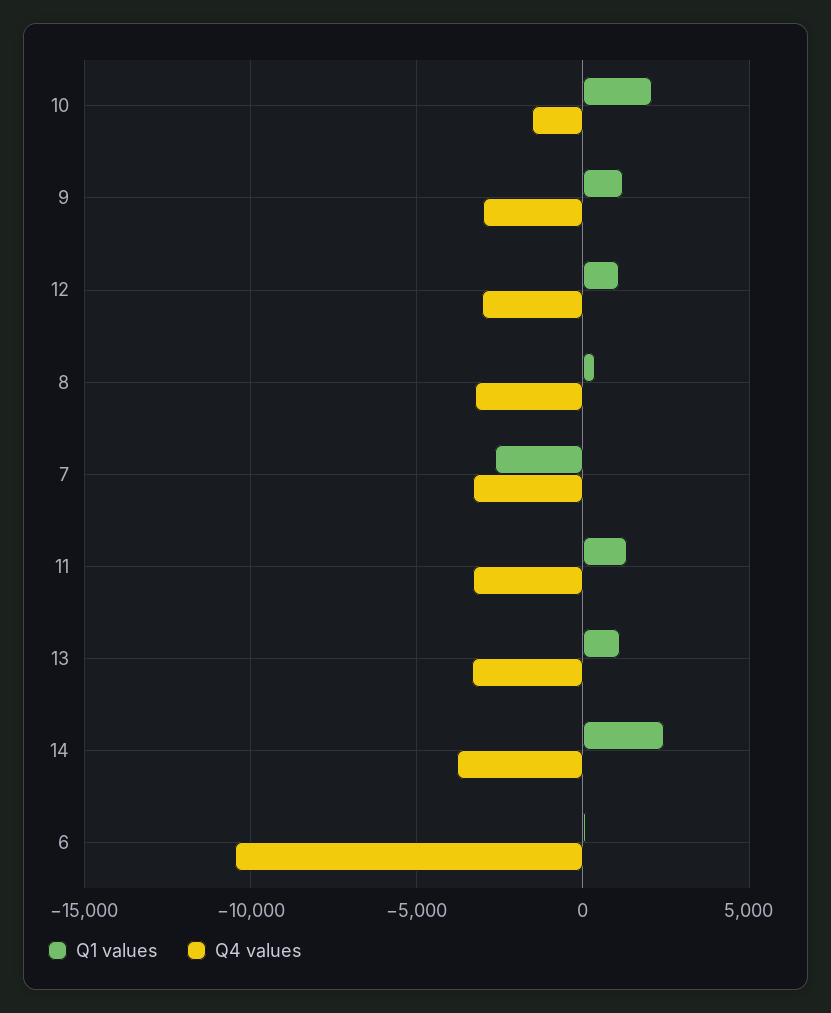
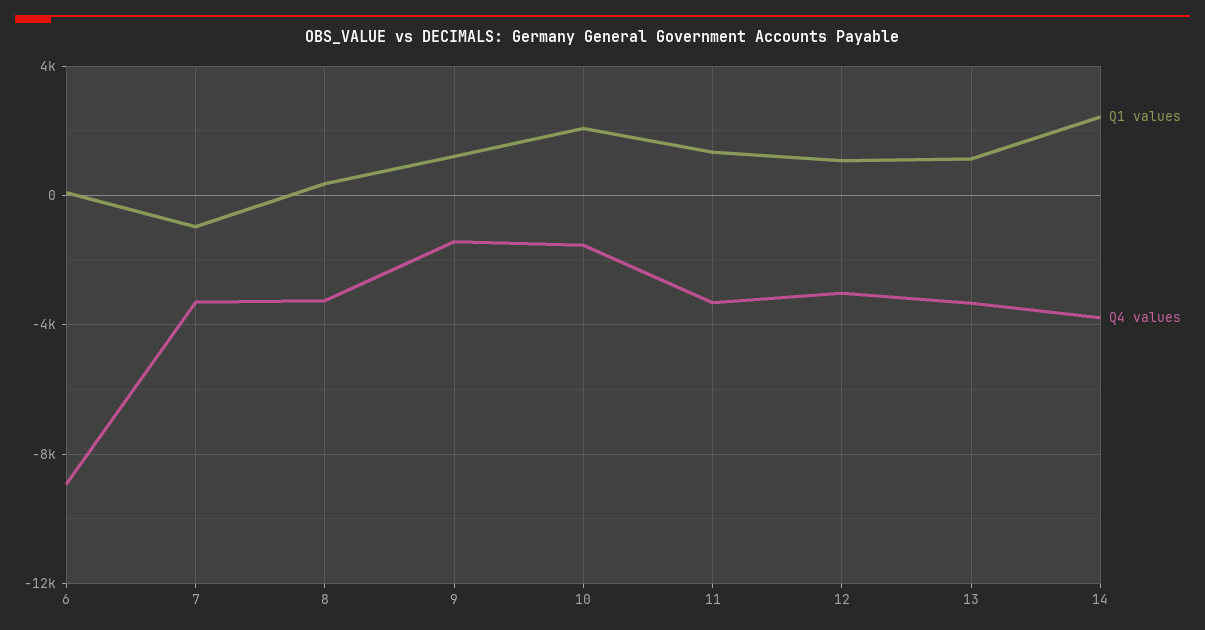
  {
    "Q1 values": {
      "10": 2000,
      "9": 1000,
      "12": 1000,
      "8": 500,
-     "7": -2500,
+     "7": -1000,
      "11": 1500,
      "13": 1000,
      "14": 2500,
      "6": 0
    },
    "Q4 values": {
      "10": -1500,
-     "9": -3000,
+     "9": -1500,
      "12": -3000,
      "8": -3500,
      "7": -3500,
      "11": -3500,
      "13": -3500,
      "14": -4000,
-     "6": -10500
+     "6": -9000
    }
  }

